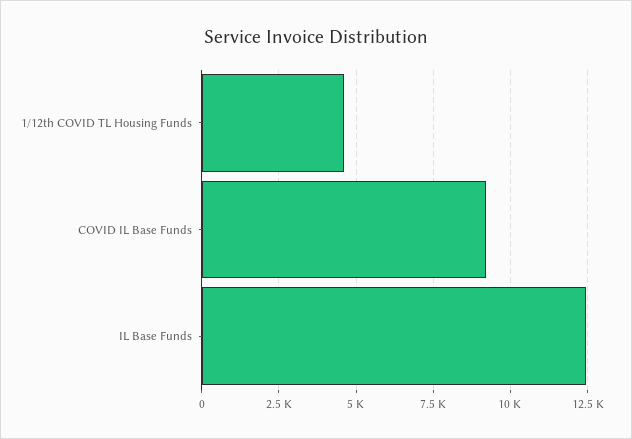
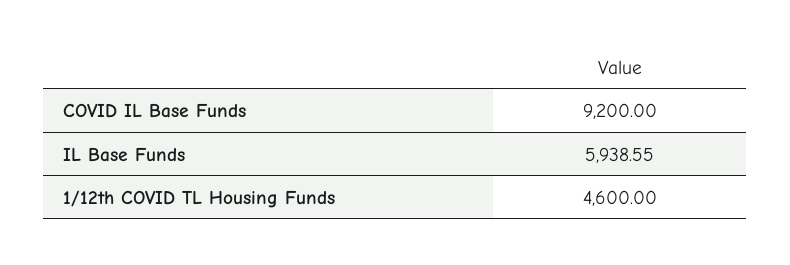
  {
    "1/12th COVID TL Housing Funds": 4600,
    "COVID IL Base Funds": 9200,
-   "IL Base Funds": 12500
+   "IL Base Funds": 5938.55
  }

